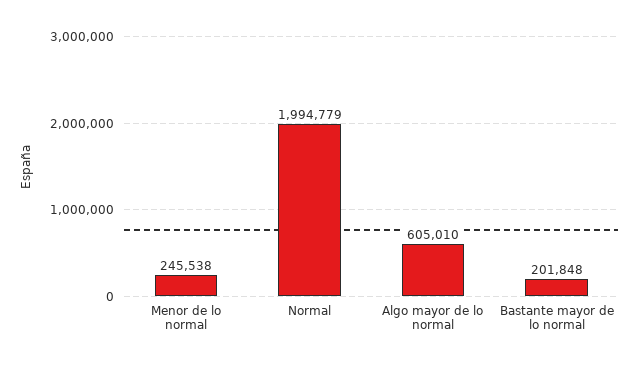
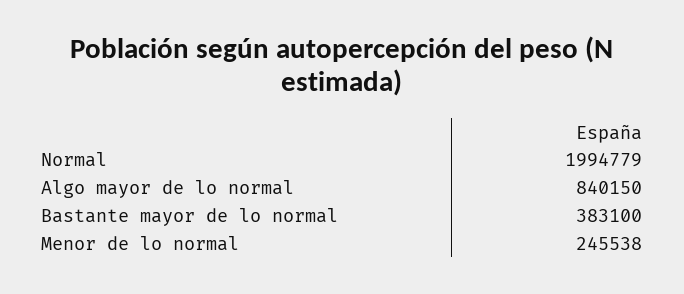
  {
    "Menor de lo normal": 245538,
    "Normal": 1994779,
-   "Algo mayor de lo normal": 605010,
+   "Algo mayor de lo normal": 840150,
-   "Bastante mayor de lo normal": 201848
+   "Bastante mayor de lo normal": 383100
  }

